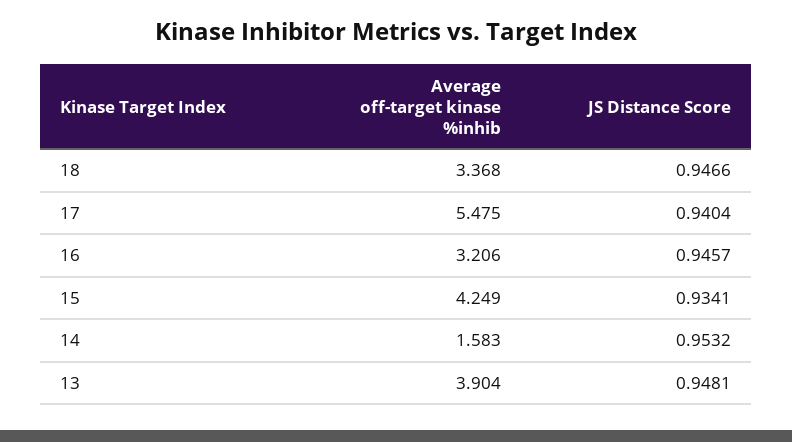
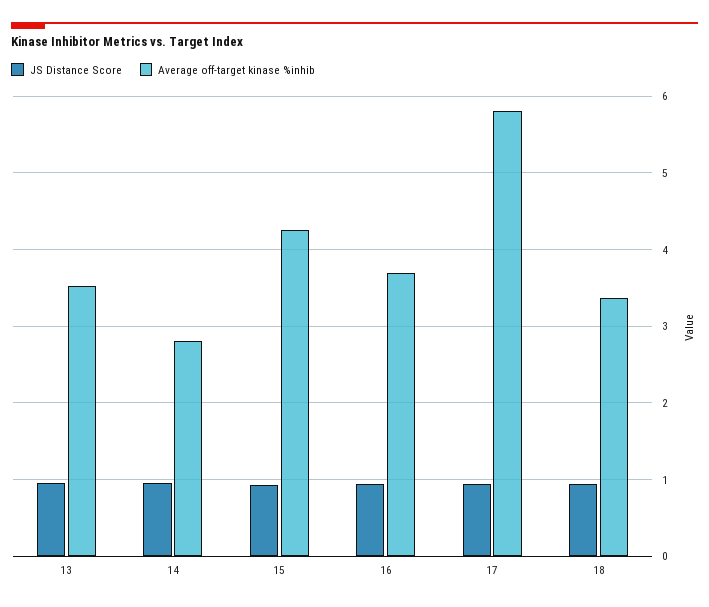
  {
    "Average off-target kinase %inhib": {
      "18": 3.368,
-     "17": 5.475,
+     "17": 5.8,
-     "16": 3.206,
+     "16": 3.7,
      "15": 4.249,
-     "14": 1.583,
+     "14": 2.8,
-     "13": 3.904
+     "13": 3.5
    },
    "JS Distance Score": {
      "18": 0.9466,
      "17": 0.9404,
      "16": 0.9457,
      "15": 0.9341,
      "14": 0.9532,
      "13": 0.9481
    }
  }

